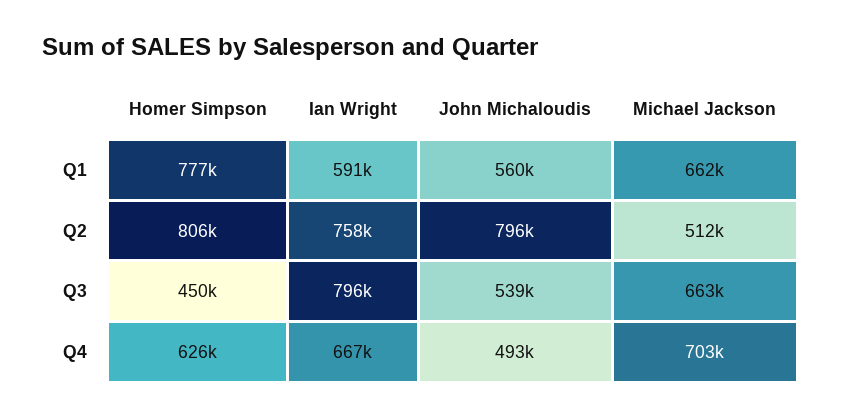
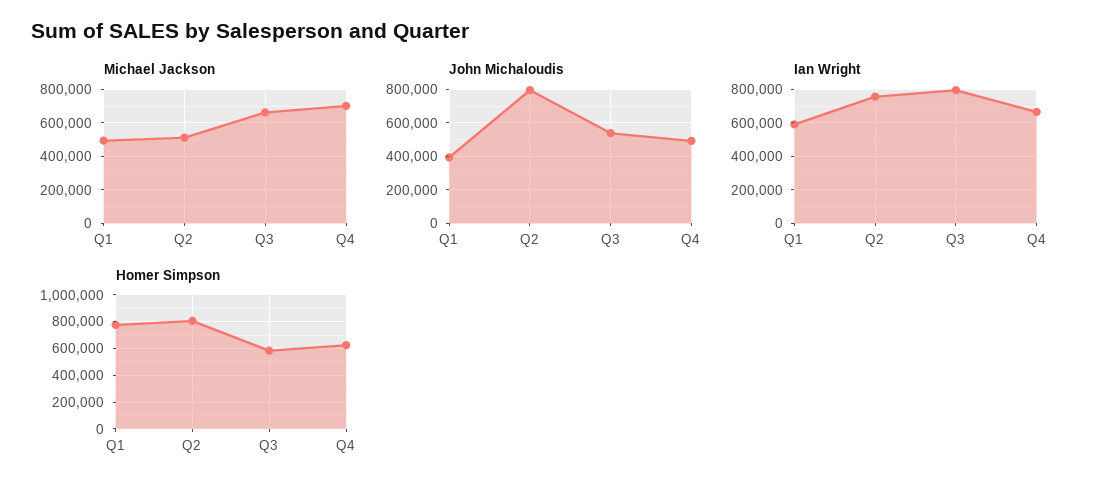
  {
    "Homer Simpson": {
      "Q1": 777000,
      "Q2": 806000,
-     "Q3": 450000,
+     "Q3": 600000,
      "Q4": 626000
    },
    "Ian Wright": {
      "Q1": 591000,
      "Q2": 758000,
      "Q3": 796000,
      "Q4": 667000
    },
    "John Michaloudis": {
-     "Q1": 560000,
+     "Q1": 400000,
      "Q2": 796000,
      "Q3": 539000,
      "Q4": 493000
    },
    "Michael Jackson": {
-     "Q1": 662000,
+     "Q1": 500000,
      "Q2": 512000,
      "Q3": 663000,
      "Q4": 703000
    }
  }

